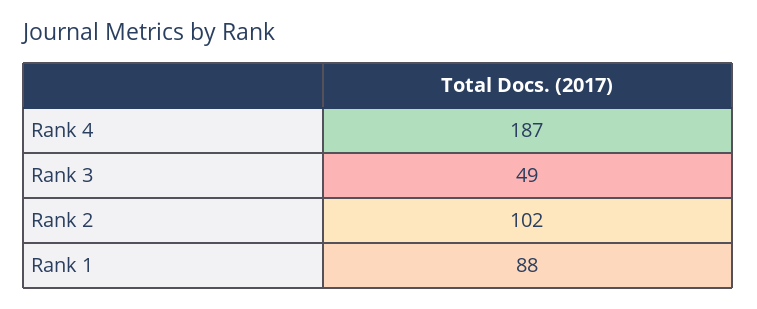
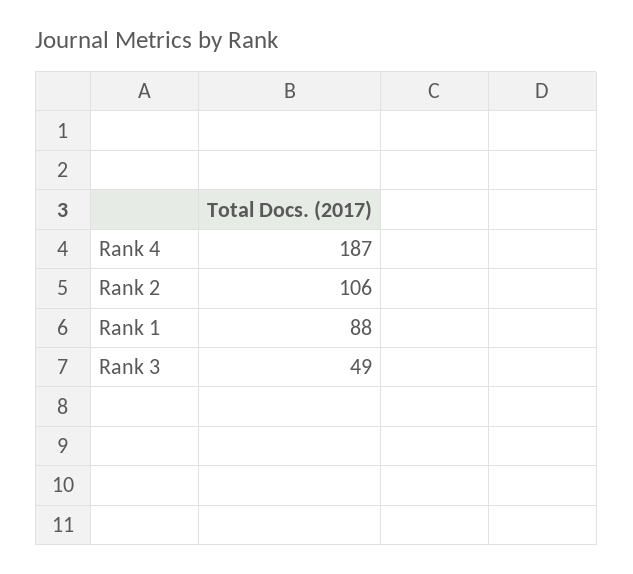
  {
    "Rank 4": 187,
    "Rank 3": 49,
-   "Rank 2": 102,
+   "Rank 2": 106,
    "Rank 1": 88
  }

